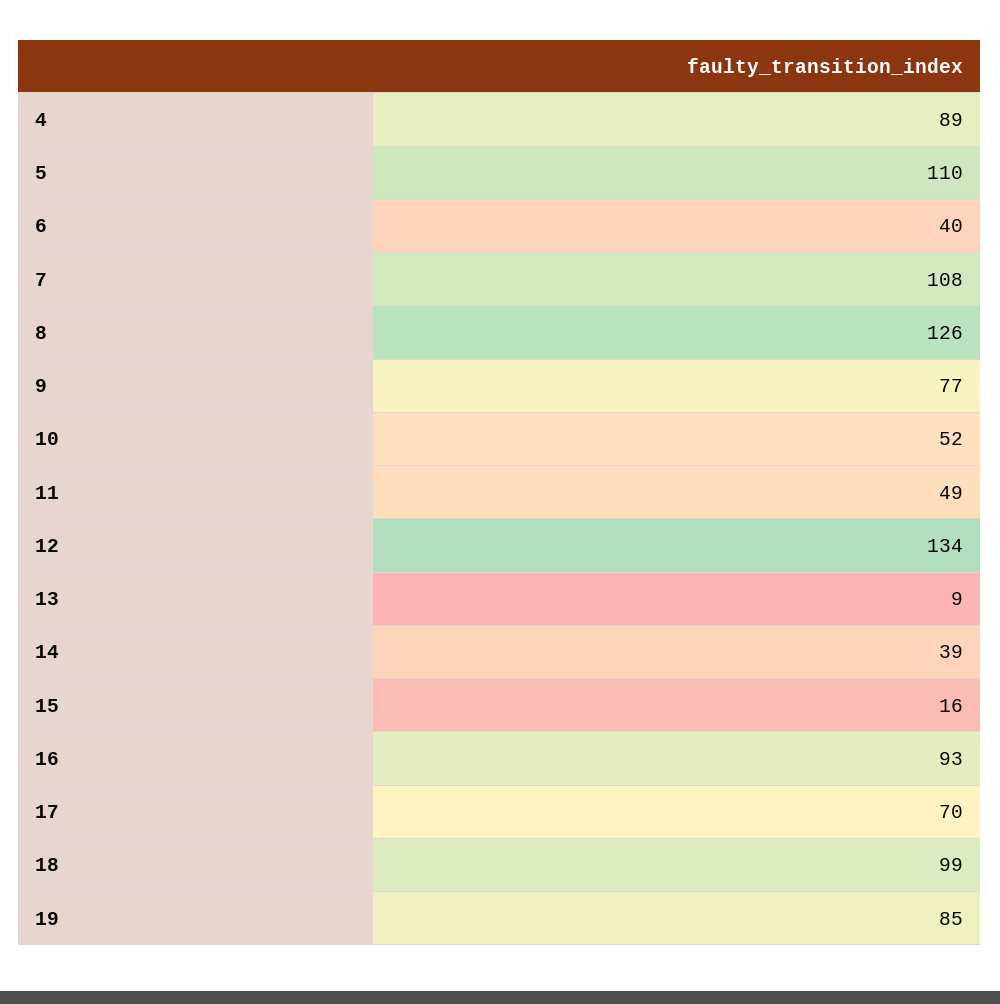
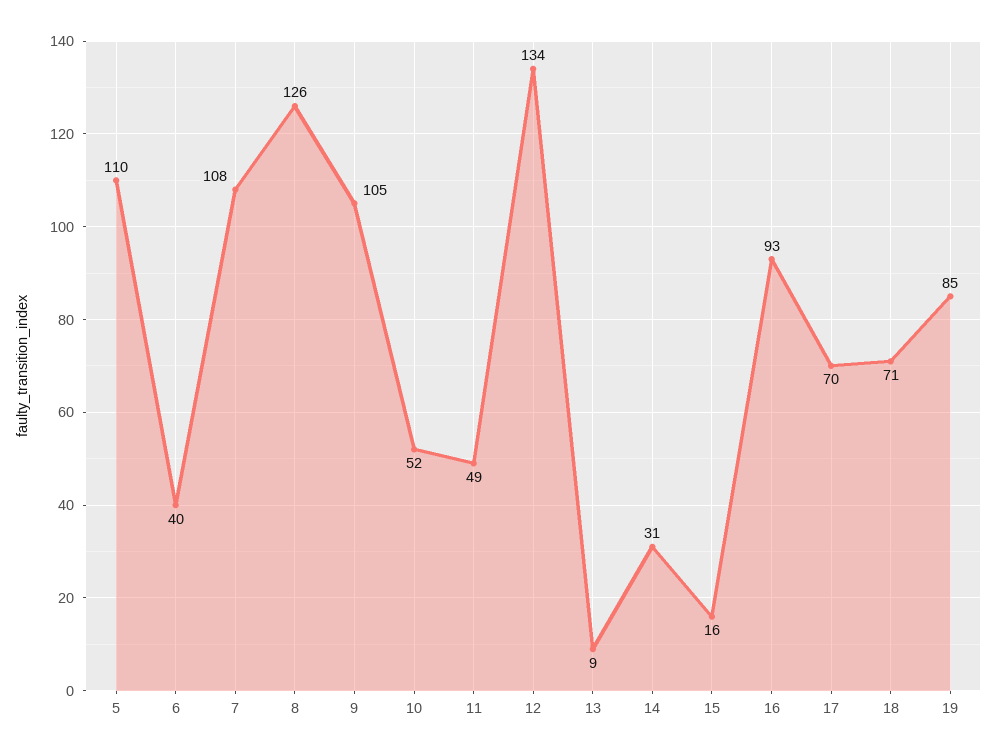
  {
-   "4": 89,
    "5": 110,
    "6": 40,
    "7": 108,
    "8": 126,
-   "9": 77,
+   "9": 105,
    "10": 52,
    "11": 49,
    "12": 134,
    "13": 9,
-   "14": 39,
+   "14": 31,
    "15": 16,
    "16": 93,
    "17": 70,
-   "18": 99,
+   "18": 71,
    "19": 85
  }

